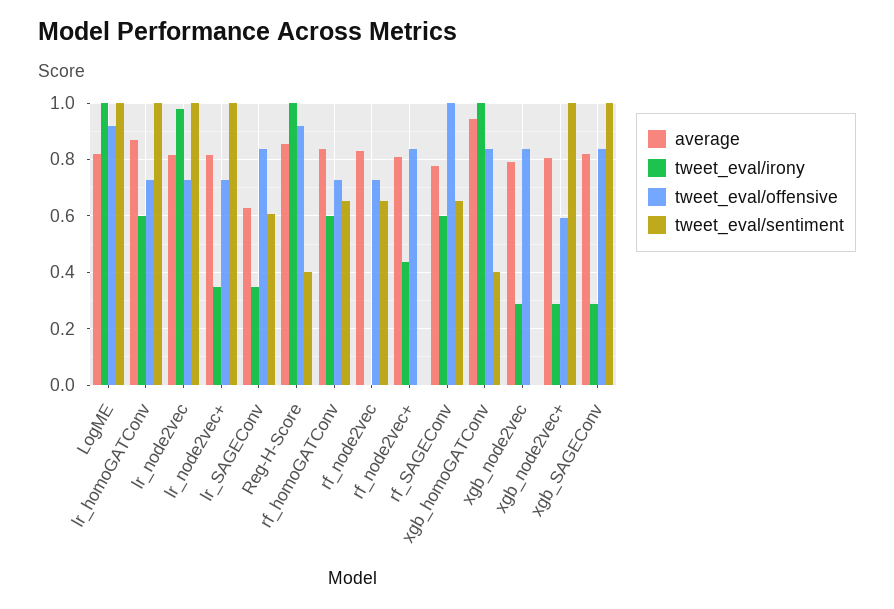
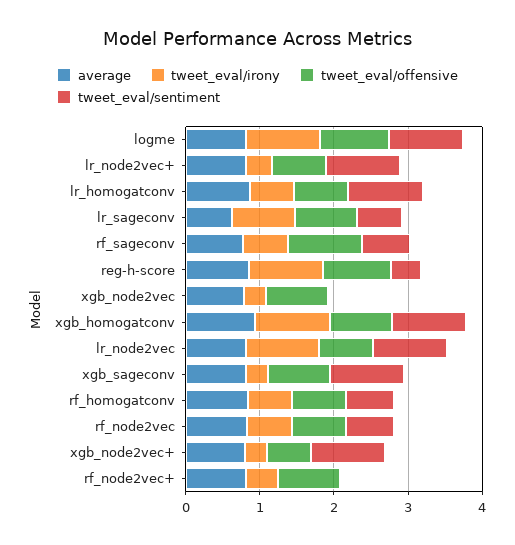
  {
    "average": {
      "LogME": 0.825,
      "lr_homoGATConv": 0.875,
      "lr_node2vec": 0.825,
      "lr_node2vec+": 0.825,
      "lr_SAGEConv": 0.625,
      "Reg-H-Score": 0.85,
      "rf_homoGATConv": 0.825,
      "rf_node2vec": 0.825,
      "rf_node2vec+": 0.8,
      "rf_SAGEConv": 0.775,
      "xgb_homoGATConv": 0.95,
      "xgb_node2vec": 0.8,
      "xgb_node2vec+": 0.8,
      "xgb_SAGEConv": 0.825
    },
    "tweet_eval/irony": {
      "LogME": 1,
      "lr_homoGATConv": 0.6,
      "lr_node2vec": 0.975,
      "lr_node2vec+": 0.35,
-     "lr_SAGEConv": 0.35,
+     "lr_SAGEConv": 0.8,
      "Reg-H-Score": 1,
      "rf_homoGATConv": 0.6,
-     "rf_node2vec": 0,
+     "rf_node2vec": 0.6,
      "rf_node2vec+": 0.425,
      "rf_SAGEConv": 0.6,
      "xgb_homoGATConv": 1,
      "xgb_node2vec": 0.275,
      "xgb_node2vec+": 0.275,
      "xgb_SAGEConv": 0.275
    },
    "tweet_eval/offensive": {
      "LogME": 0.925,
      "lr_homoGATConv": 0.725,
      "lr_node2vec": 0.725,
      "lr_node2vec+": 0.725,
      "lr_SAGEConv": 0.825,
      "Reg-H-Score": 0.925,
      "rf_homoGATConv": 0.725,
      "rf_node2vec": 0.725,
      "rf_node2vec+": 0.825,
      "rf_SAGEConv": 1,
      "xgb_homoGATConv": 0.825,
      "xgb_node2vec": 0.825,
      "xgb_node2vec+": 0.6,
      "xgb_SAGEConv": 0.825
    },
    "tweet_eval/sentiment": {
      "LogME": 1,
      "lr_homoGATConv": 1,
      "lr_node2vec": 1,
      "lr_node2vec+": 1,
      "lr_SAGEConv": 0.6,
      "Reg-H-Score": 0.4,
      "rf_homoGATConv": 0.65,
      "rf_node2vec": 0.65,
      "rf_node2vec+": 0,
      "rf_SAGEConv": 0.65,
-     "xgb_homoGATConv": 0.4,
+     "xgb_homoGATConv": 1,
      "xgb_node2vec": 0,
      "xgb_node2vec+": 1,
      "xgb_SAGEConv": 1
    }
  }

